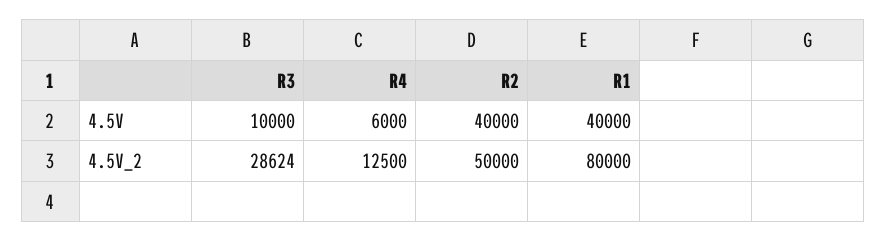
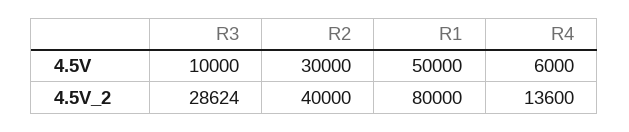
  {
    "R3": {
      "4.5V": 10000,
      "4.5V_2": 28624
    },
    "R4": {
      "4.5V": 6000,
-     "4.5V_2": 12500
+     "4.5V_2": 13600
    },
    "R2": {
-     "4.5V": 40000,
+     "4.5V": 30000,
-     "4.5V_2": 50000
+     "4.5V_2": 40000
    },
    "R1": {
-     "4.5V": 40000,
+     "4.5V": 50000,
      "4.5V_2": 80000
    }
  }

